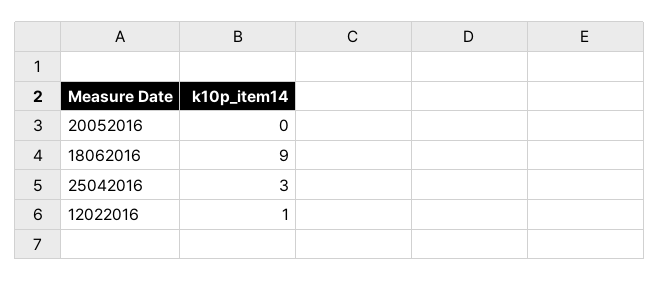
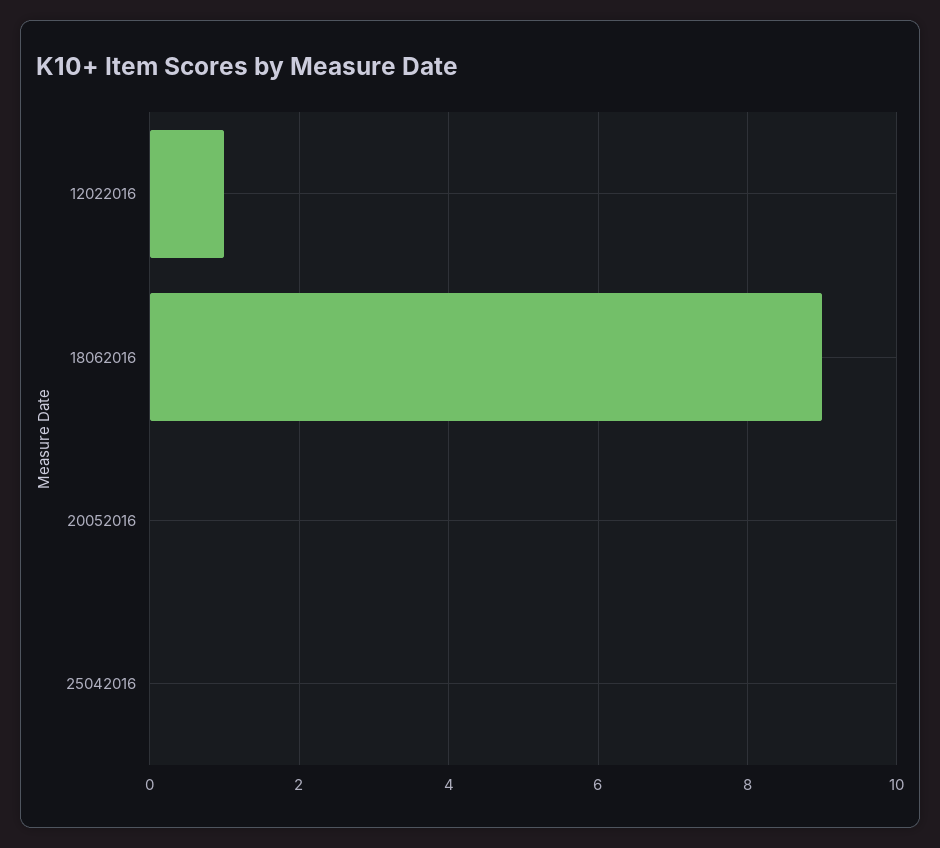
  {
    "20052016": 0,
    "18062016": 9,
-   "25042016": 3,
+   "25042016": 0,
    "12022016": 1
  }

